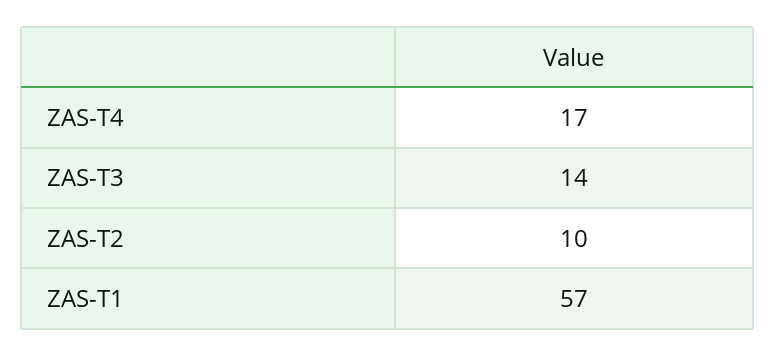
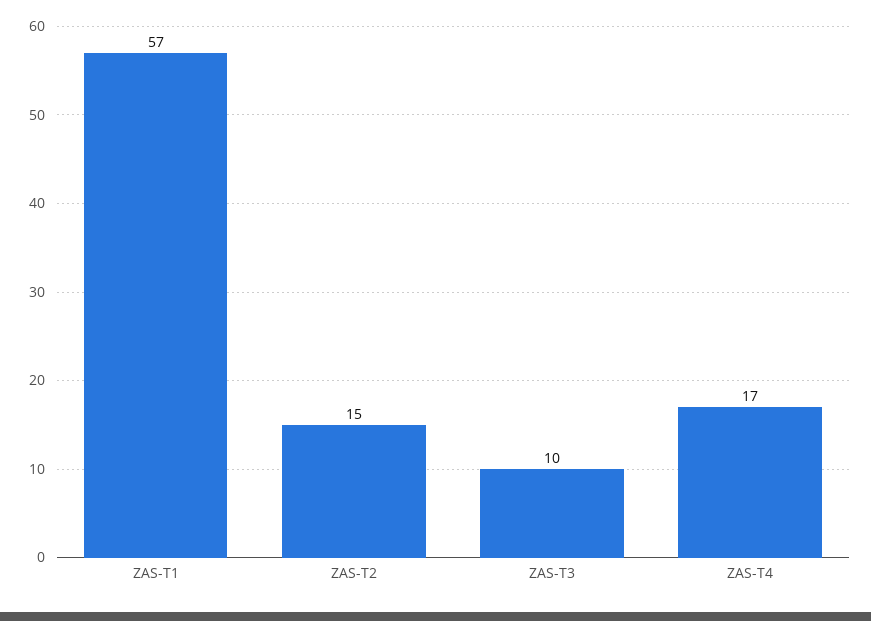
  {
    "ZAS-T4": 17,
-   "ZAS-T3": 14,
+   "ZAS-T3": 10,
-   "ZAS-T2": 10,
+   "ZAS-T2": 15,
    "ZAS-T1": 57
  }

